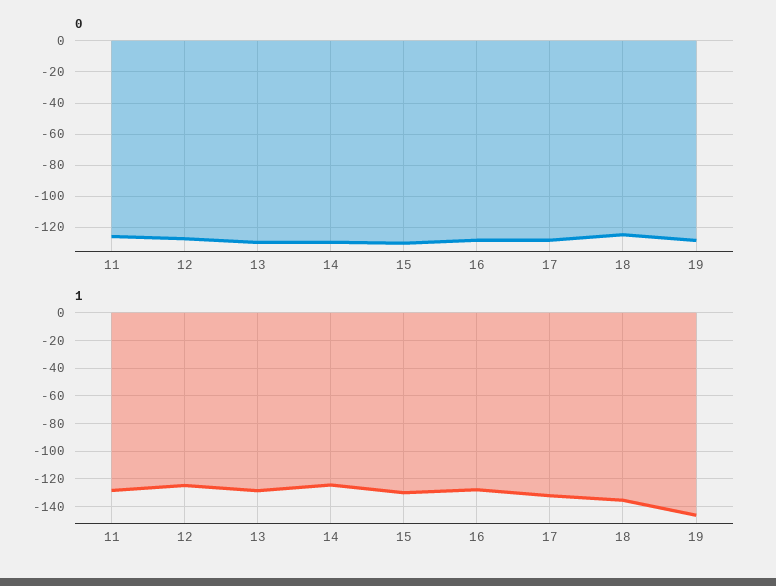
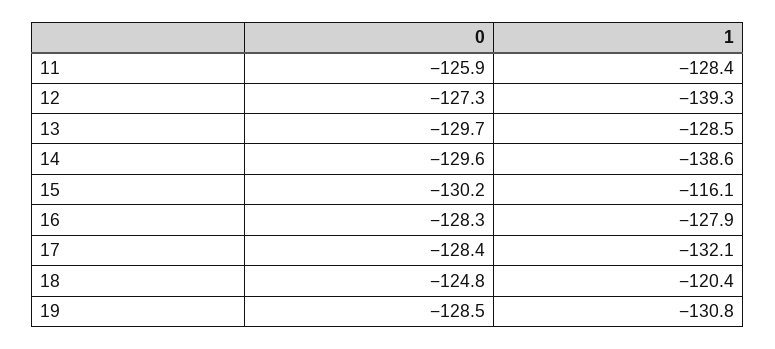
  {
    "0": {
      "11": -125.9,
      "12": -127.3,
      "13": -129.7,
      "14": -129.6,
      "15": -130.2,
      "16": -128.3,
      "17": -128.4,
      "18": -124.8,
      "19": -128.5
    },
    "1": {
      "11": -128.4,
-     "12": -125,
+     "12": -139.3,
      "13": -128.5,
-     "14": -125,
+     "14": -138.6,
-     "15": -130,
+     "15": -116.1,
      "16": -127.9,
      "17": -132.1,
-     "18": -135,
+     "18": -120.4,
-     "19": -145
+     "19": -130.8
    }
  }

